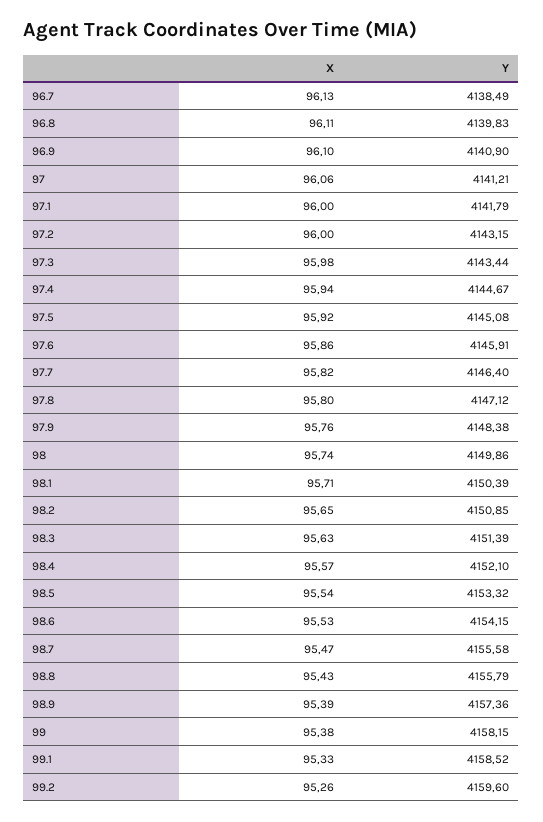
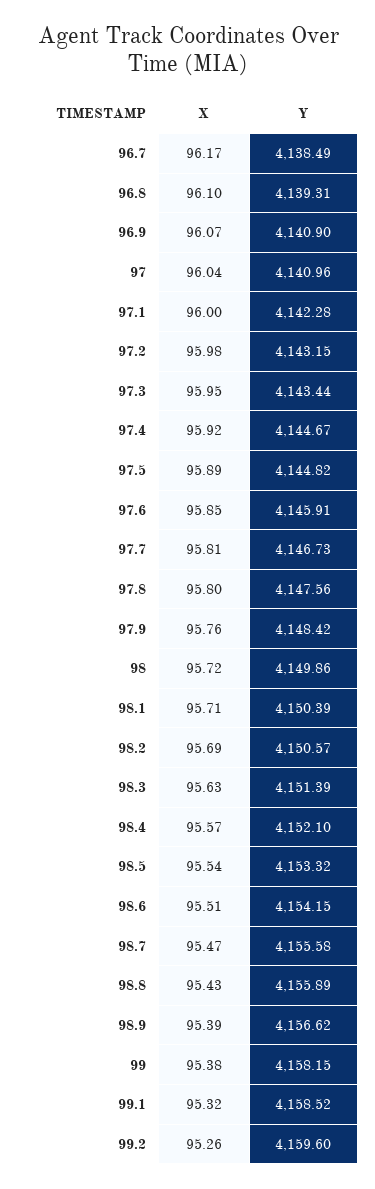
  {
    "X": {
-     "96.7": 96.13,
+     "96.7": 96.17,
-     "96.8": 96.11,
+     "96.8": 96.1,
-     "96.9": 96.1,
+     "96.9": 96.07,
-     "97": 96.06,
+     "97": 96.04,
      "97.1": 96,
-     "97.2": 96,
+     "97.2": 95.98,
-     "97.3": 95.98,
+     "97.3": 95.95,
-     "97.4": 95.94,
+     "97.4": 95.92,
-     "97.5": 95.92,
+     "97.5": 95.89,
-     "97.6": 95.86,
+     "97.6": 95.85,
-     "97.7": 95.82,
+     "97.7": 95.81,
      "97.8": 95.8,
      "97.9": 95.76,
-     "98": 95.74,
+     "98": 95.72,
      "98.1": 95.71,
-     "98.2": 95.65,
+     "98.2": 95.69,
      "98.3": 95.63,
      "98.4": 95.57,
      "98.5": 95.54,
-     "98.6": 95.53,
+     "98.6": 95.51,
      "98.7": 95.47,
      "98.8": 95.43,
      "98.9": 95.39,
      "99": 95.38,
-     "99.1": 95.33,
+     "99.1": 95.32,
      "99.2": 95.26
    },
    "Y": {
      "96.7": 4138.49,
-     "96.8": 4139.83,
+     "96.8": 4139.31,
      "96.9": 4140.9,
-     "97": 4141.21,
+     "97": 4140.96,
-     "97.1": 4141.79,
+     "97.1": 4142.28,
      "97.2": 4143.15,
      "97.3": 4143.44,
      "97.4": 4144.67,
-     "97.5": 4145.08,
+     "97.5": 4144.82,
      "97.6": 4145.91,
-     "97.7": 4146.4,
+     "97.7": 4146.73,
-     "97.8": 4147.12,
+     "97.8": 4147.56,
-     "97.9": 4148.38,
+     "97.9": 4148.42,
      "98": 4149.86,
      "98.1": 4150.39,
-     "98.2": 4150.85,
+     "98.2": 4150.57,
      "98.3": 4151.39,
      "98.4": 4152.1,
      "98.5": 4153.32,
      "98.6": 4154.15,
      "98.7": 4155.58,
-     "98.8": 4155.79,
+     "98.8": 4155.89,
-     "98.9": 4157.36,
+     "98.9": 4156.62,
      "99": 4158.15,
      "99.1": 4158.52,
      "99.2": 4159.6
    }
  }

